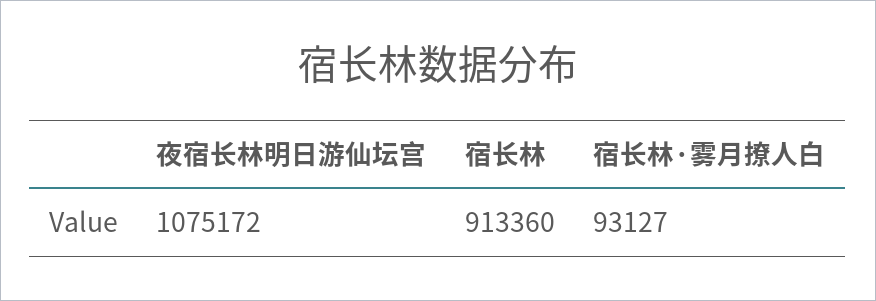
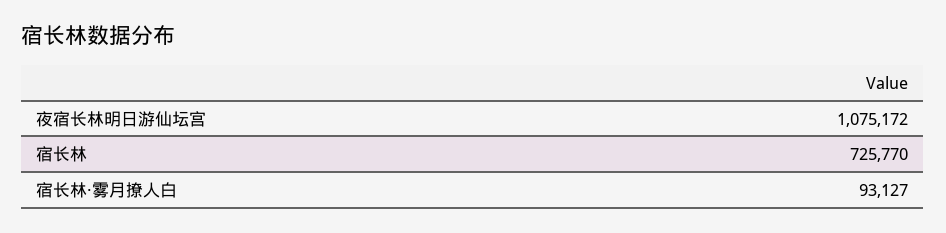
  {
    "夜宿长林明日游仙坛宫": 1075172,
-   "宿长林": 913360,
+   "宿长林": 725770,
    "宿长林·雾月撩人白": 93127
  }

